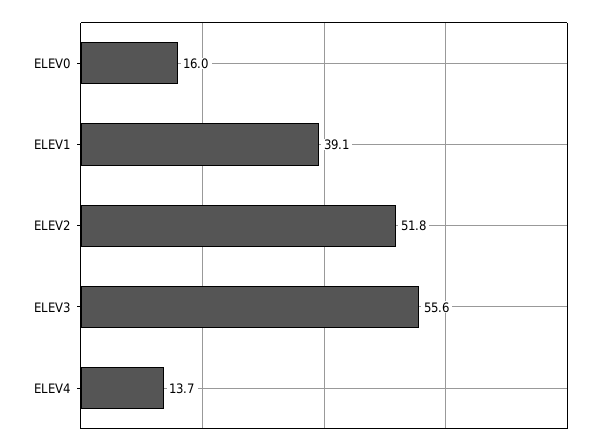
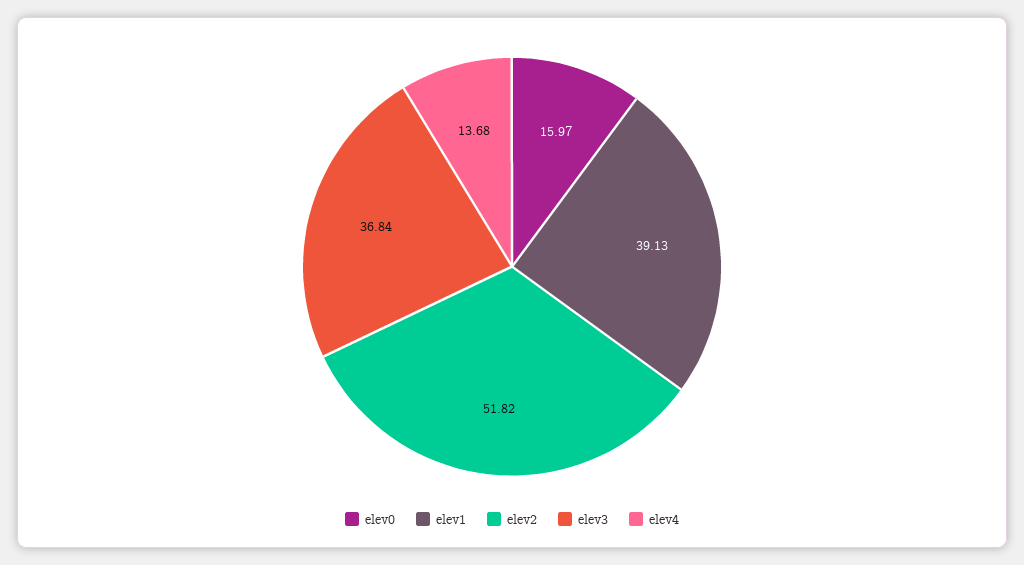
  {
    "ELEV0": 15.97,
    "ELEV1": 39.13,
    "ELEV2": 51.82,
-   "ELEV3": 55.6,
+   "ELEV3": 36.84,
    "ELEV4": 13.68
  }

